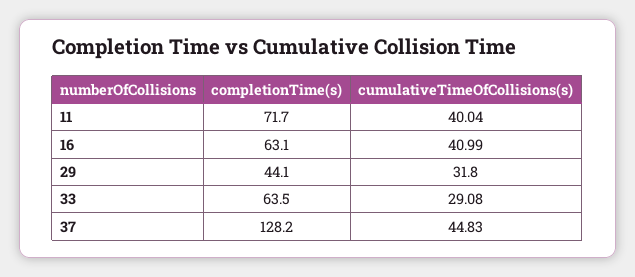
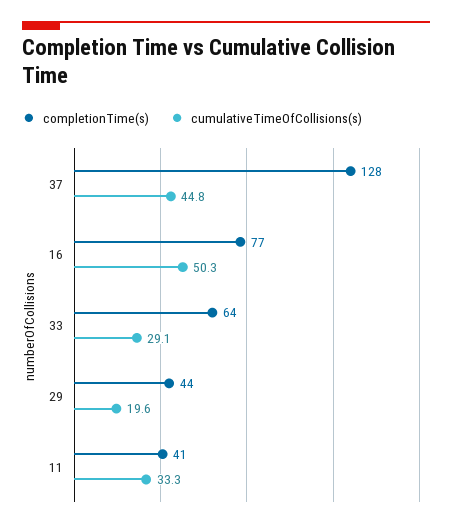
  {
    "completionTime(s)": {
-     "11": 71.7,
+     "11": 41,
-     "16": 63.1,
+     "16": 77,
      "29": 44.1,
      "33": 63.5,
      "37": 128.2
    },
    "cumulativeTimeOfCollisions(s)": {
-     "11": 40.04,
+     "11": 33.3,
-     "16": 40.99,
+     "16": 50.3,
-     "29": 31.8,
+     "29": 19.6,
      "33": 29.08,
      "37": 44.83
    }
  }

